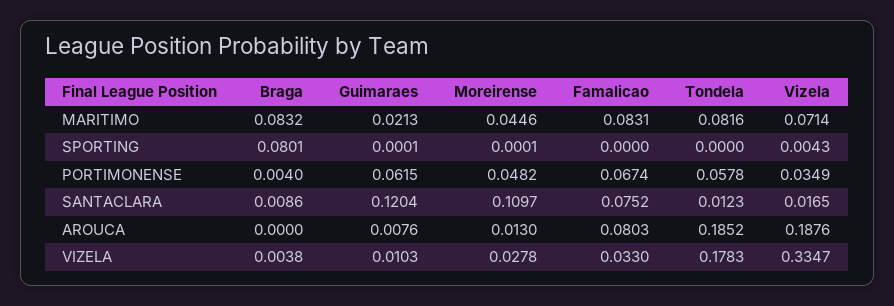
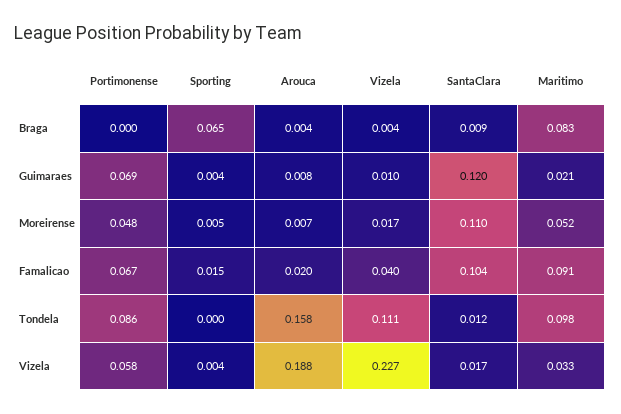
  {
    "Braga": {
      "MARITIMO": 0.0832,
-     "SPORTING": 0.0801,
+     "SPORTING": 0.065,
-     "PORTIMONENSE": 0.004,
+     "PORTIMONENSE": 0,
      "SANTACLARA": 0.0086,
-     "AROUCA": 0,
+     "AROUCA": 0.004,
      "VIZELA": 0.0038
    },
    "Guimaraes": {
      "MARITIMO": 0.0213,
-     "SPORTING": 0.0001,
+     "SPORTING": 0.004,
-     "PORTIMONENSE": 0.0615,
+     "PORTIMONENSE": 0.069,
      "SANTACLARA": 0.1204,
      "AROUCA": 0.0076,
      "VIZELA": 0.0103
    },
    "Moreirense": {
-     "MARITIMO": 0.0446,
+     "MARITIMO": 0.052,
-     "SPORTING": 0.0001,
+     "SPORTING": 0.005,
      "PORTIMONENSE": 0.0482,
      "SANTACLARA": 0.1097,
-     "AROUCA": 0.013,
+     "AROUCA": 0.007,
-     "VIZELA": 0.0278
+     "VIZELA": 0.017
    },
    "Famalicao": {
-     "MARITIMO": 0.0831,
+     "MARITIMO": 0.091,
-     "SPORTING": 0,
+     "SPORTING": 0.015,
      "PORTIMONENSE": 0.0674,
-     "SANTACLARA": 0.0752,
+     "SANTACLARA": 0.104,
-     "AROUCA": 0.0803,
+     "AROUCA": 0.02,
-     "VIZELA": 0.033
+     "VIZELA": 0.04
    },
    "Tondela": {
-     "MARITIMO": 0.0816,
+     "MARITIMO": 0.098,
      "SPORTING": 0,
-     "PORTIMONENSE": 0.0578,
+     "PORTIMONENSE": 0.086,
      "SANTACLARA": 0.0123,
-     "AROUCA": 0.1852,
+     "AROUCA": 0.158,
-     "VIZELA": 0.1783
+     "VIZELA": 0.111
    },
    "Vizela": {
-     "MARITIMO": 0.0714,
+     "MARITIMO": 0.033,
      "SPORTING": 0.0043,
-     "PORTIMONENSE": 0.0349,
+     "PORTIMONENSE": 0.058,
      "SANTACLARA": 0.0165,
      "AROUCA": 0.1876,
-     "VIZELA": 0.3347
+     "VIZELA": 0.227
    }
  }

